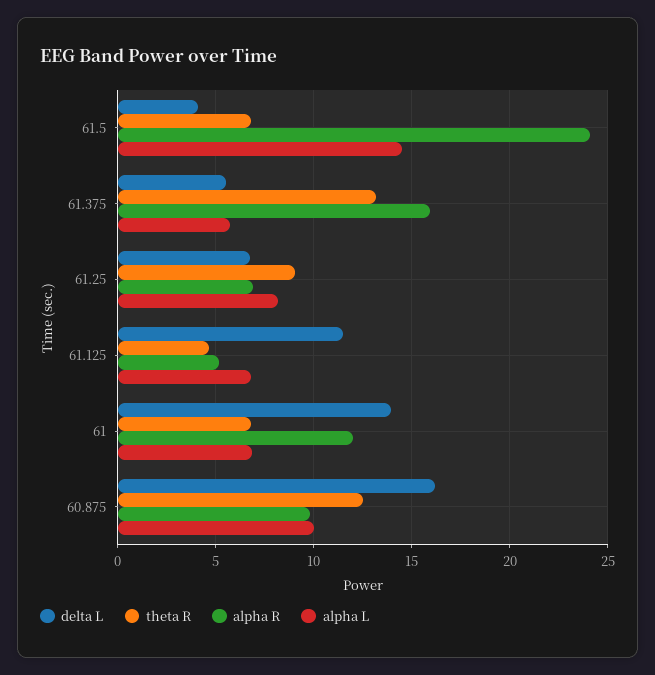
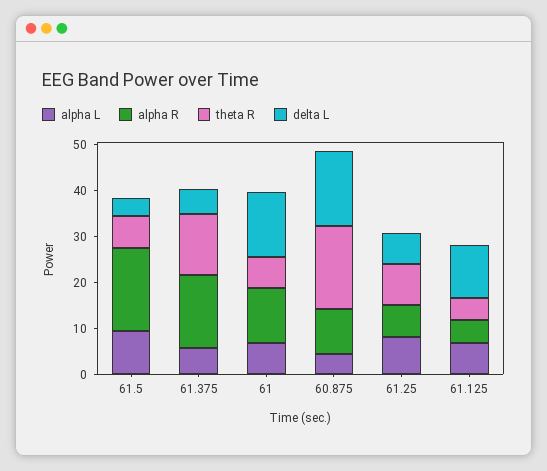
  {
    "delta L": {
      "61.5": 4,
      "61.375": 5.5,
      "61.25": 6.5,
      "61.125": 11.5,
      "61": 14,
      "60.875": 16
    },
    "theta R": {
      "61.5": 7,
      "61.375": 13,
      "61.25": 9,
      "61.125": 4.5,
      "61": 7,
-     "60.875": 12.5
+     "60.875": 18
    },
    "alpha R": {
-     "61.5": 24,
+     "61.5": 18,
      "61.375": 16,
      "61.25": 7,
      "61.125": 5,
      "61": 12,
      "60.875": 10
    },
    "alpha L": {
-     "61.5": 14.5,
+     "61.5": 10,
      "61.375": 5.5,
      "61.25": 8,
      "61.125": 7,
      "61": 7,
-     "60.875": 10
+     "60.875": 4
    }
  }

